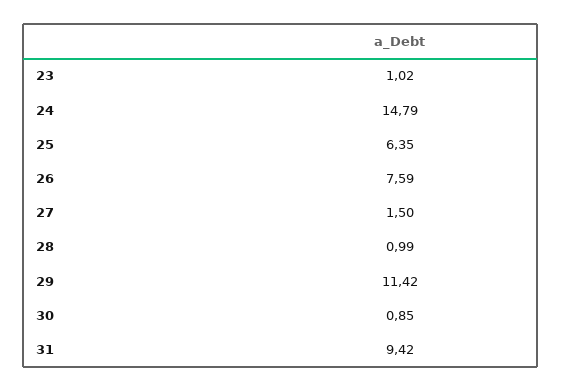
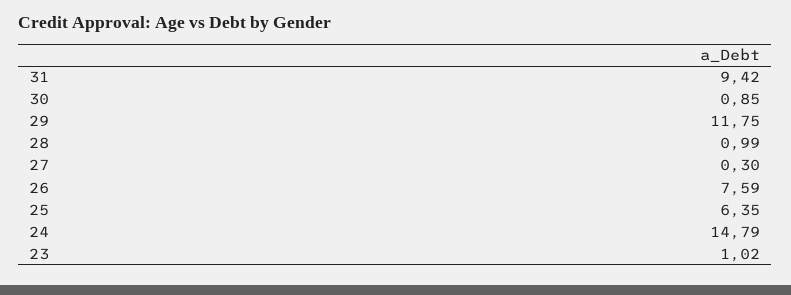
  {
    "23": 1.02,
    "24": 14.79,
    "25": 6.35,
    "26": 7.59,
-   "27": 1.5,
+   "27": 0.3,
    "28": 0.99,
-   "29": 11.42,
+   "29": 11.75,
    "30": 0.85,
    "31": 9.42
  }

